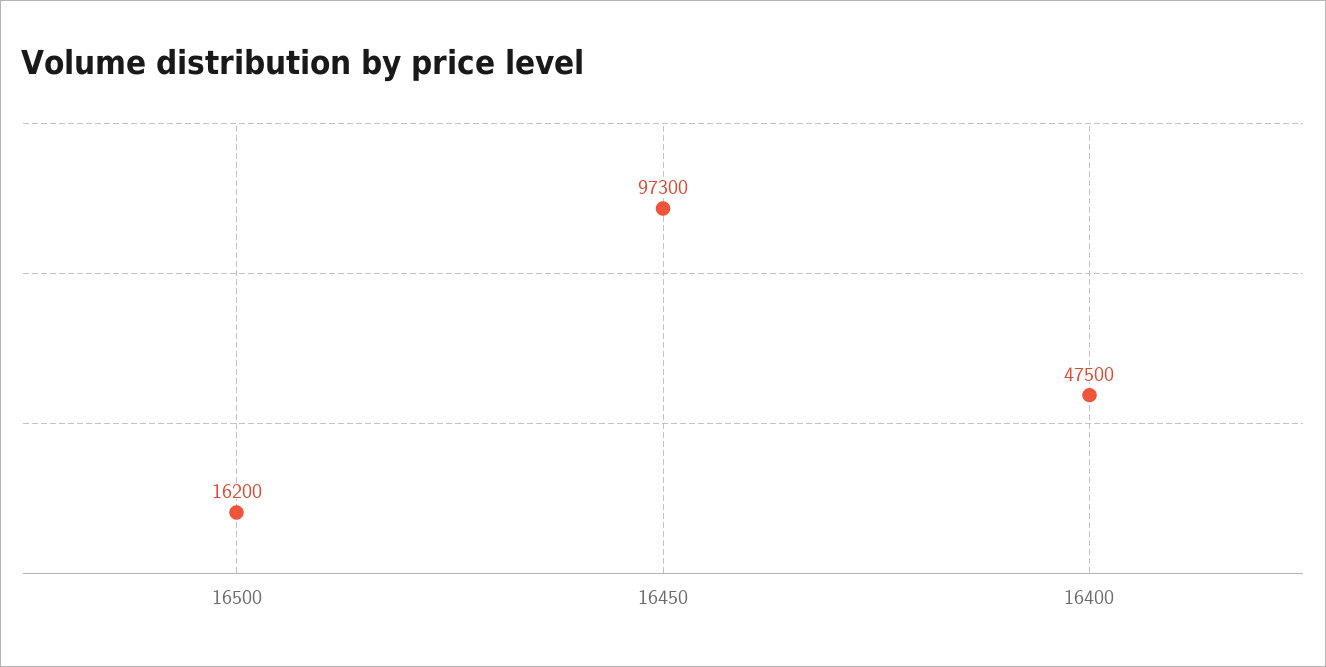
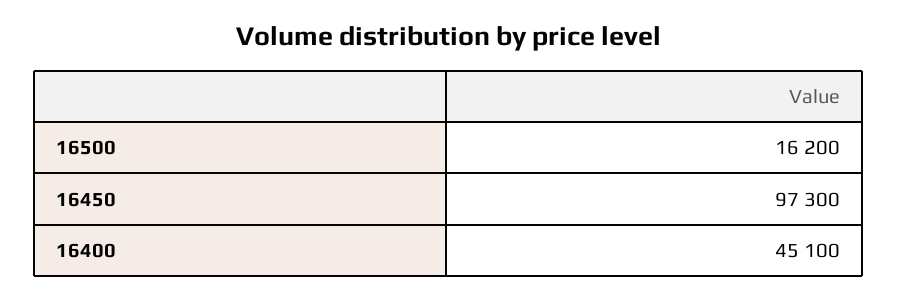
  {
    "16500": 16200,
    "16450": 97300,
-   "16400": 47500
+   "16400": 45100
  }

